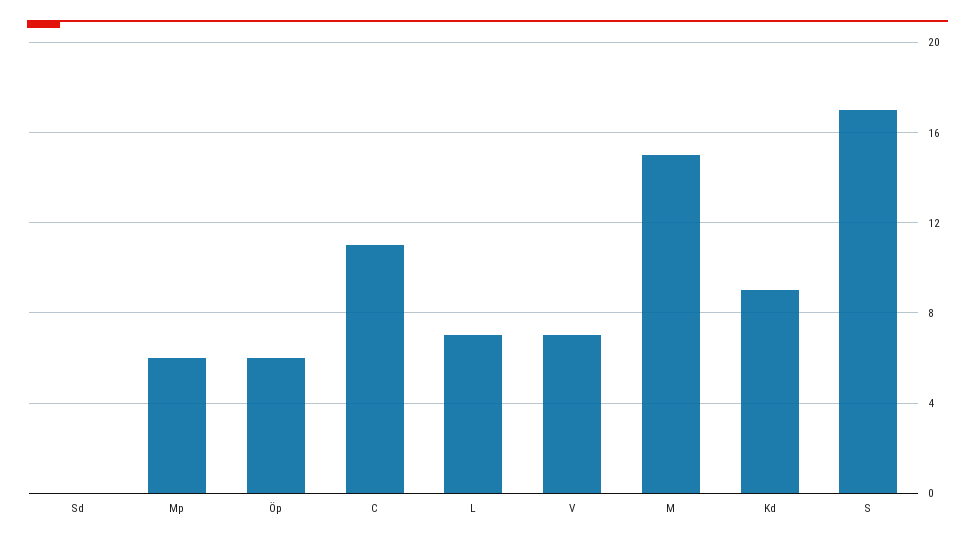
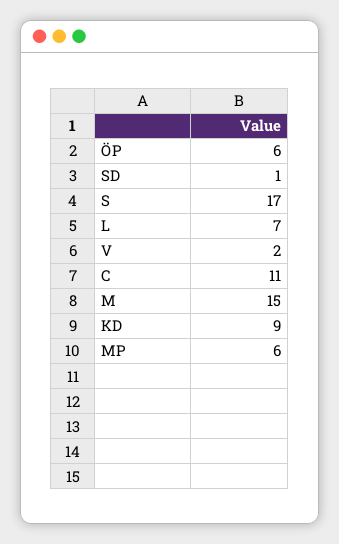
  {
-   "Sd": 0,
+   "Sd": 1,
    "Mp": 6,
    "Öp": 6,
    "C": 11,
    "L": 7,
-   "V": 7,
+   "V": 2,
    "M": 15,
    "Kd": 9,
    "S": 17
  }

